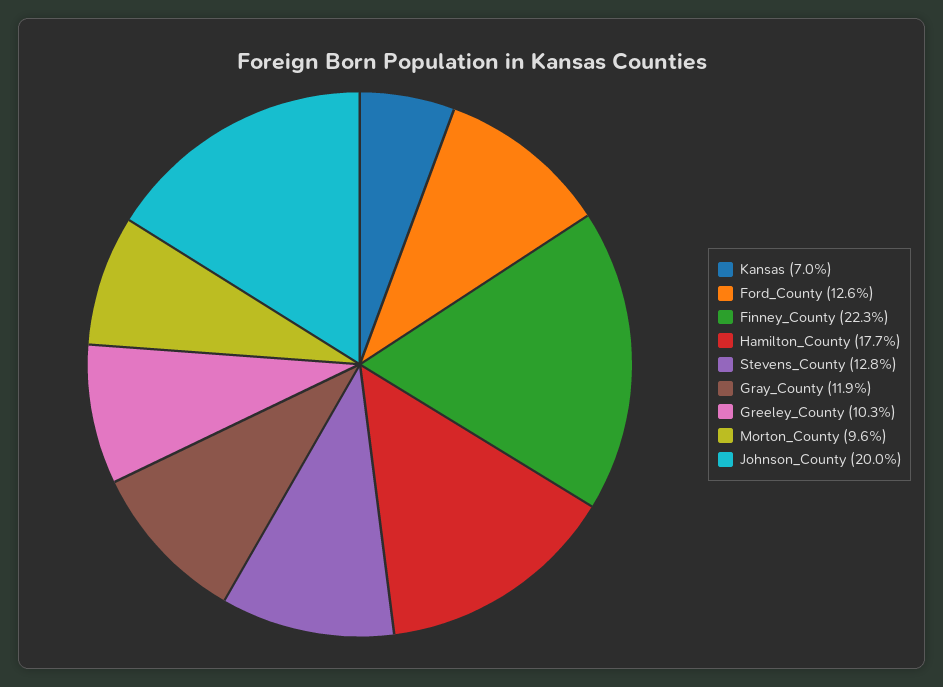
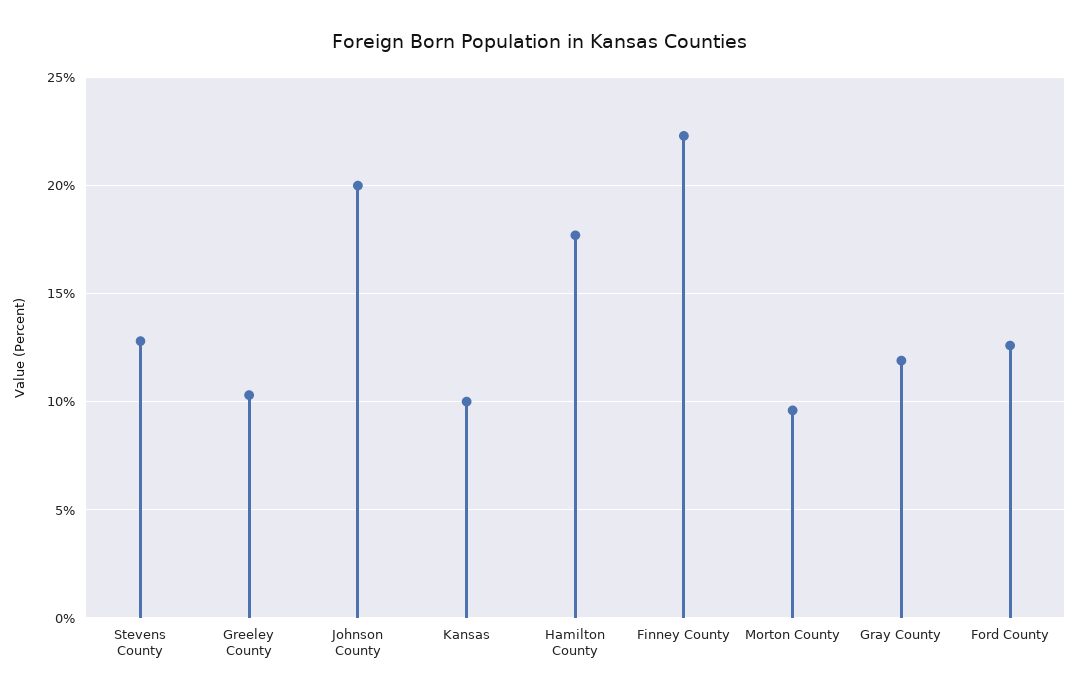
  {
-   "Kansas": 7,
+   "Kansas": 10,
    "Ford_County": 12.6,
    "Finney_County": 22.3,
    "Hamilton_County": 17.7,
    "Stevens_County": 12.8,
    "Gray_County": 11.9,
    "Greeley_County": 10.3,
    "Morton_County": 9.6,
    "Johnson_County": 20
  }

